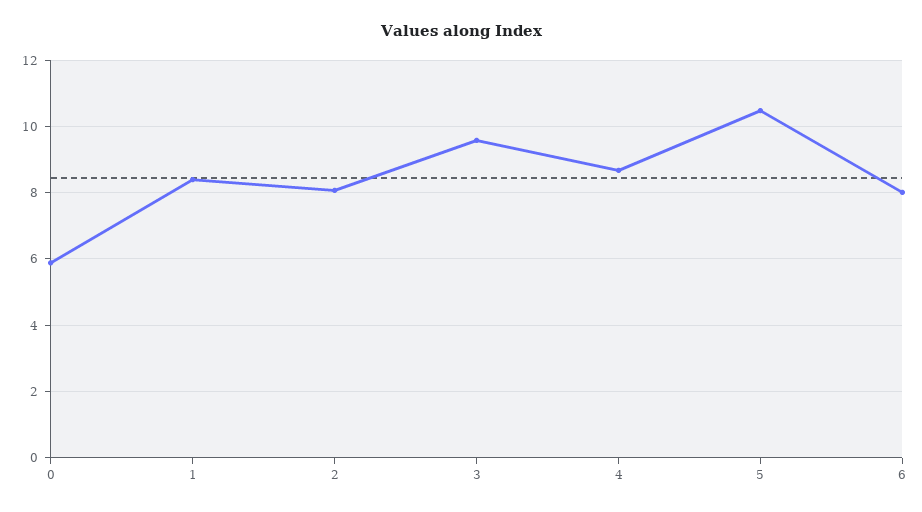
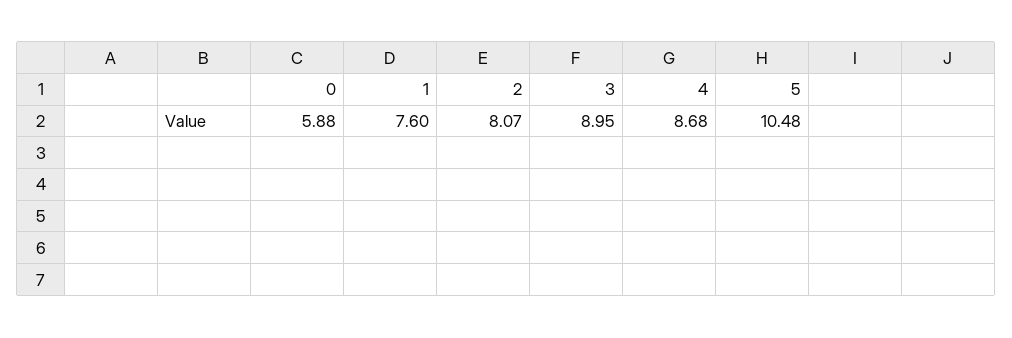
  {
    "0": 5.88,
-   "1": 8.4,
+   "1": 7.6,
    "2": 8.07,
-   "3": 9.6,
+   "3": 8.95,
    "4": 8.68,
-   "5": 10.48,
+   "5": 10.48
-   "6": 8
  }

